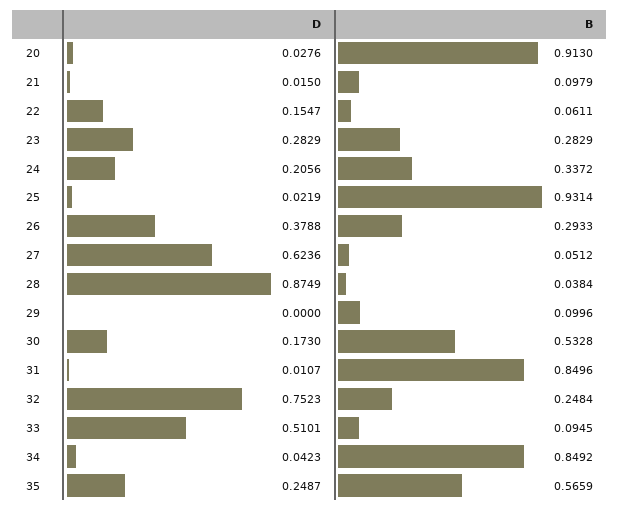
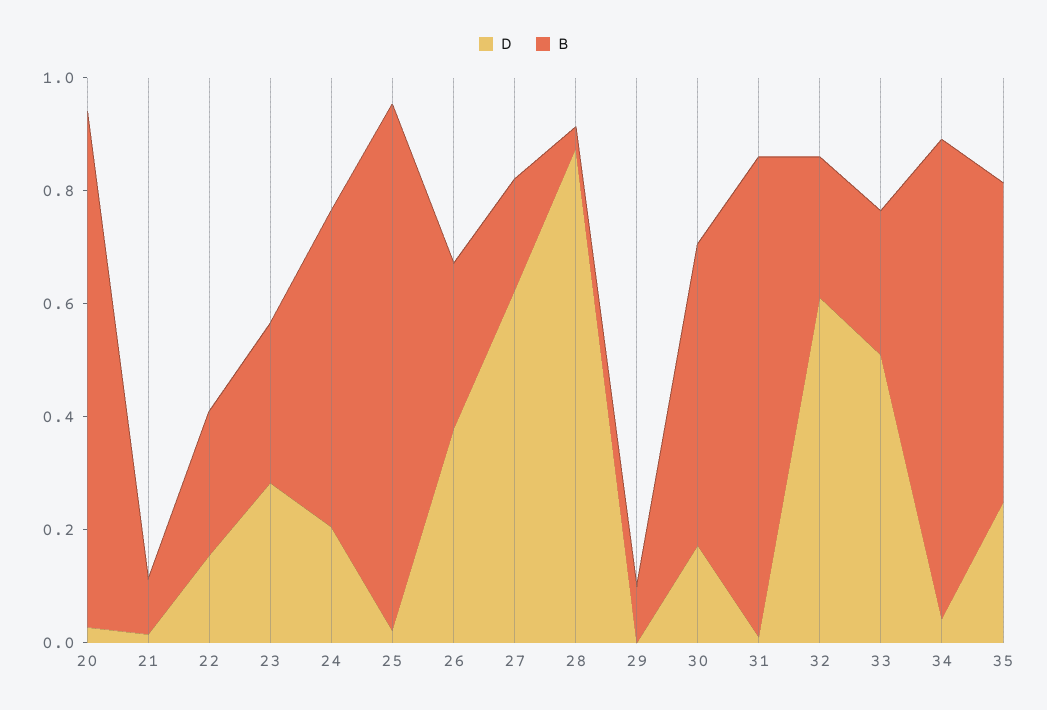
  {
    "D": {
      "20": 0.0276,
      "21": 0.015,
      "22": 0.1547,
      "23": 0.2829,
      "24": 0.2056,
      "25": 0.0219,
      "26": 0.3788,
      "27": 0.6236,
      "28": 0.8749,
      "29": 0,
      "30": 0.173,
      "31": 0.0107,
-     "32": 0.7523,
+     "32": 0.6,
      "33": 0.5101,
      "34": 0.0423,
      "35": 0.2487
    },
    "B": {
      "20": 0.913,
      "21": 0.0979,
-     "22": 0.0611,
+     "22": 0.25,
      "23": 0.2829,
-     "24": 0.3372,
+     "24": 0.55,
      "25": 0.9314,
      "26": 0.2933,
-     "27": 0.0512,
+     "27": 0.2,
      "28": 0.0384,
      "29": 0.0996,
      "30": 0.5328,
      "31": 0.8496,
      "32": 0.2484,
-     "33": 0.0945,
+     "33": 0.25,
      "34": 0.8492,
      "35": 0.5659
    }
  }

